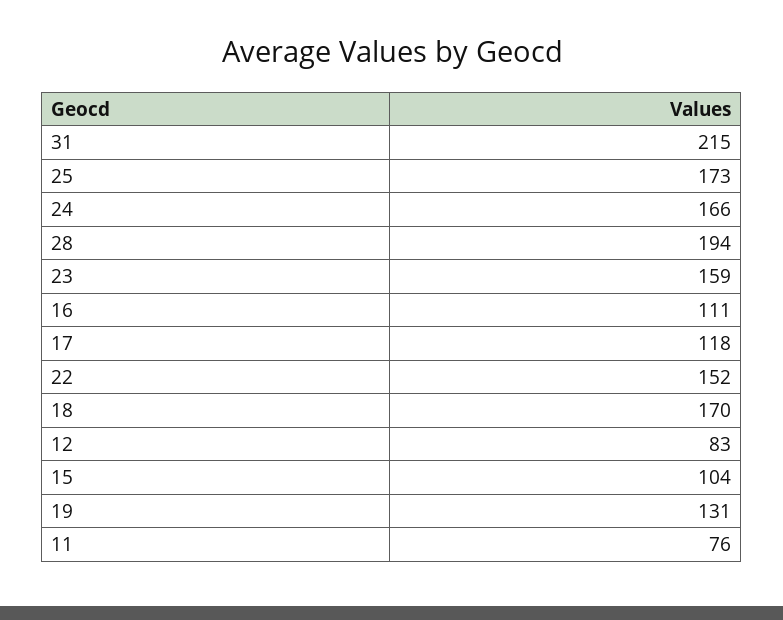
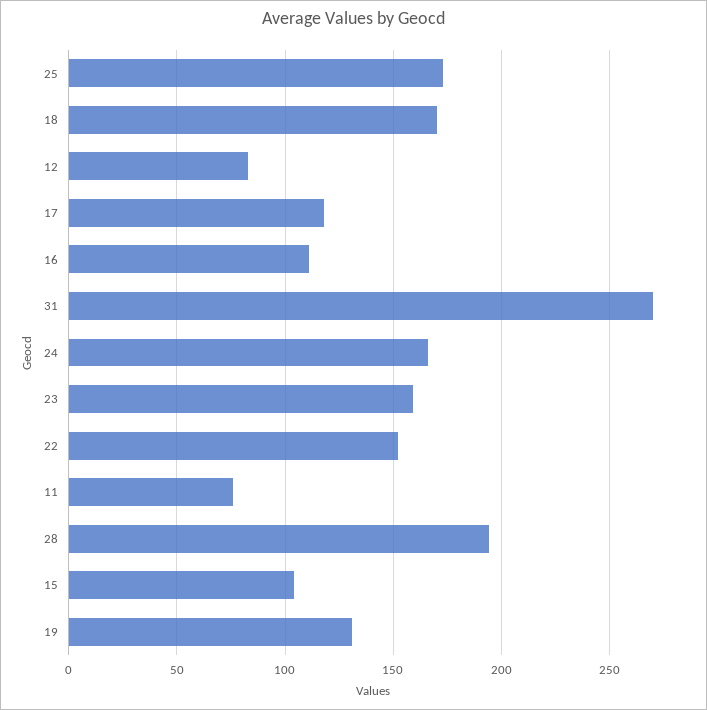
  {
-   "31": 215,
+   "31": 270,
    "25": 173,
    "24": 166,
    "28": 194,
    "23": 159,
    "16": 111,
    "17": 118,
    "22": 152,
    "18": 170,
    "12": 83,
    "15": 104,
    "19": 131,
    "11": 76
  }

